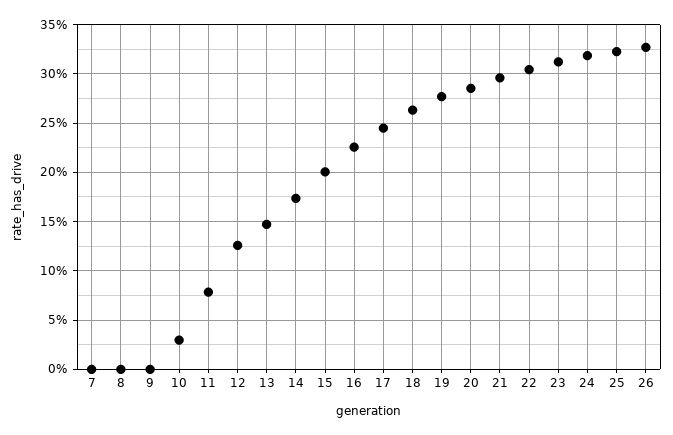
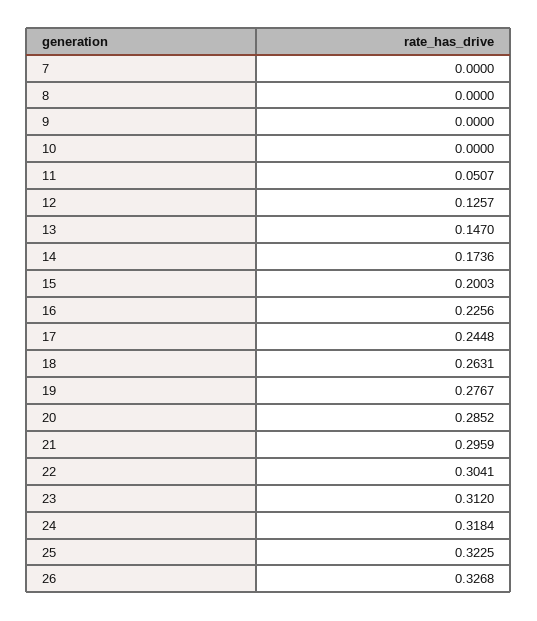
  {
    "7": 0,
    "8": 0,
    "9": 0,
-   "10": 0.03,
+   "10": 0,
-   "11": 0.08,
+   "11": 0.0507,
    "12": 0.1257,
    "13": 0.147,
    "14": 0.1736,
    "15": 0.2003,
    "16": 0.2256,
    "17": 0.2448,
    "18": 0.2631,
    "19": 0.2767,
    "20": 0.2852,
    "21": 0.2959,
    "22": 0.3041,
    "23": 0.312,
    "24": 0.3184,
    "25": 0.3225,
    "26": 0.3268
  }

